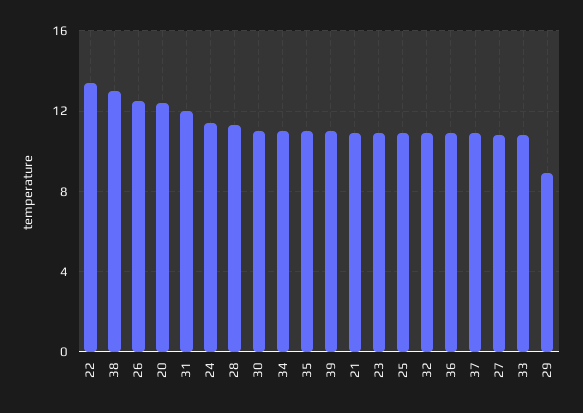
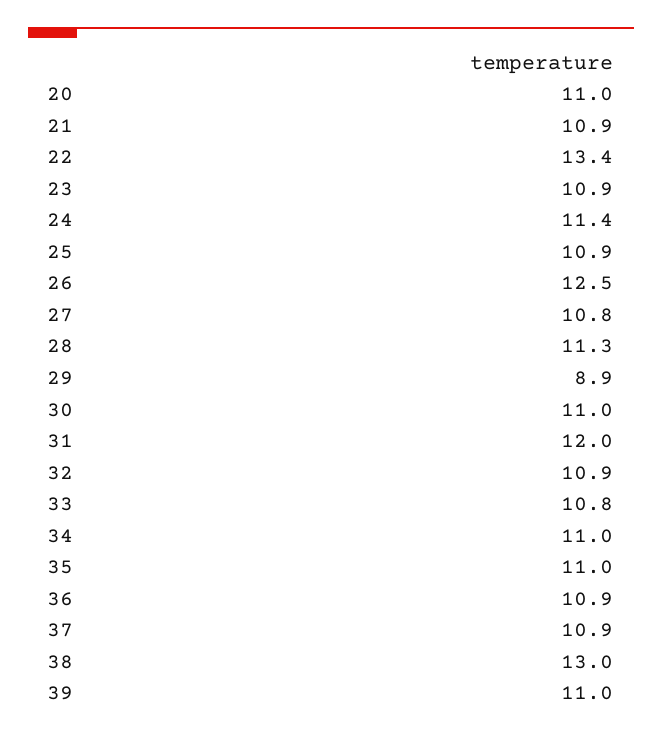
  {
    "22": 13.4,
    "38": 13,
    "26": 12.5,
-   "20": 12.5,
+   "20": 11,
    "31": 12,
    "24": 11.4,
    "28": 11.3,
    "30": 11,
    "34": 11,
    "35": 11,
    "39": 11,
    "21": 10.9,
    "23": 10.9,
    "25": 10.9,
    "32": 10.9,
    "36": 10.9,
    "37": 10.9,
    "27": 10.8,
    "33": 10.8,
    "29": 8.9
  }

